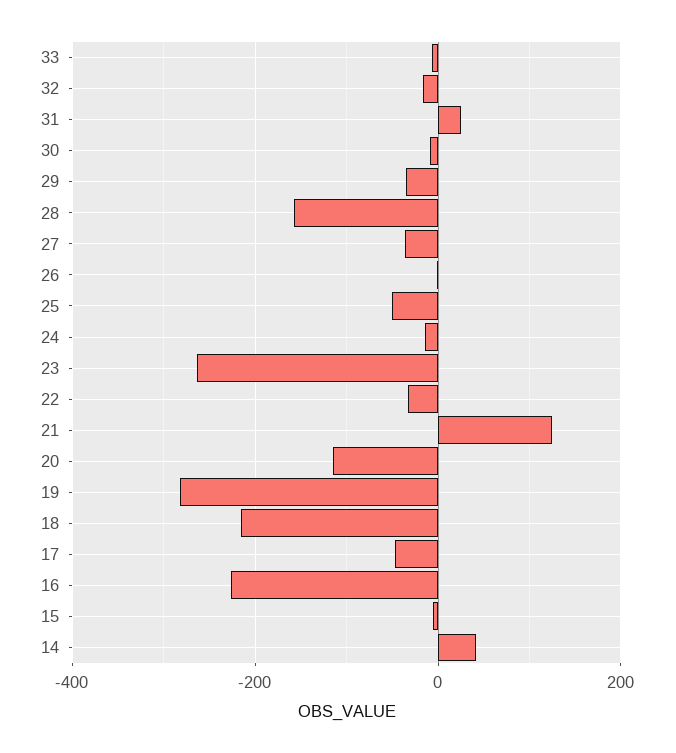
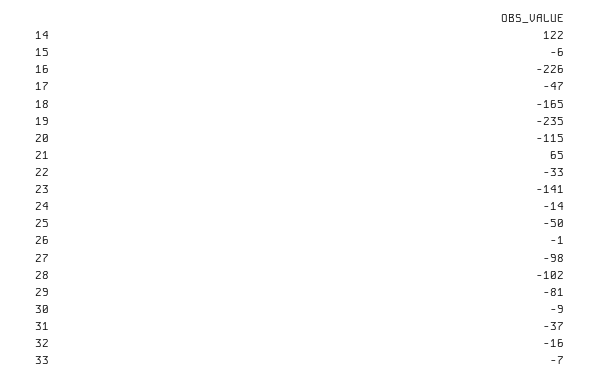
  {
    "33": -7,
    "32": -16,
-   "31": 20,
+   "31": -37,
    "30": -9,
-   "29": -40,
+   "29": -81,
-   "28": -160,
+   "28": -102,
-   "27": -40,
+   "27": -98,
    "26": -1,
    "25": -50,
    "24": -14,
-   "23": -260,
+   "23": -141,
    "22": -33,
-   "21": 120,
+   "21": 65,
    "20": -115,
-   "19": -280,
+   "19": -235,
-   "18": -220,
+   "18": -165,
    "17": -47,
    "16": -226,
    "15": -6,
-   "14": 40
+   "14": 122
  }

